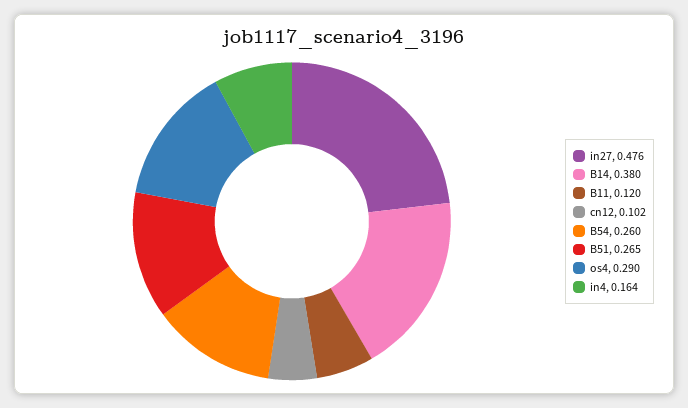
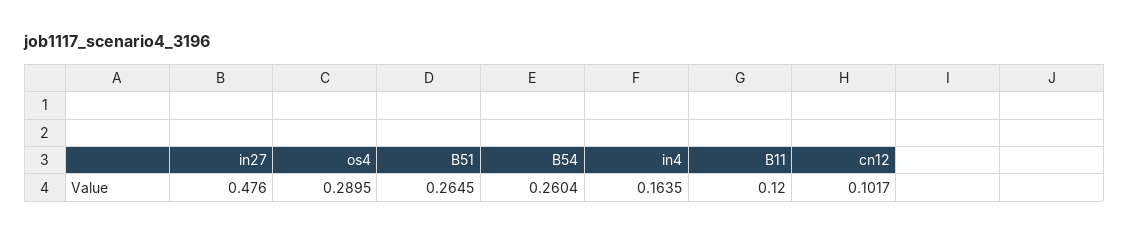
  {
    "in27": 0.476,
-   "B14": 0.38,
    "B11": 0.12,
    "cn12": 0.1017,
    "B54": 0.2604,
    "B51": 0.2645,
    "os4": 0.2895,
    "in4": 0.1635
  }

